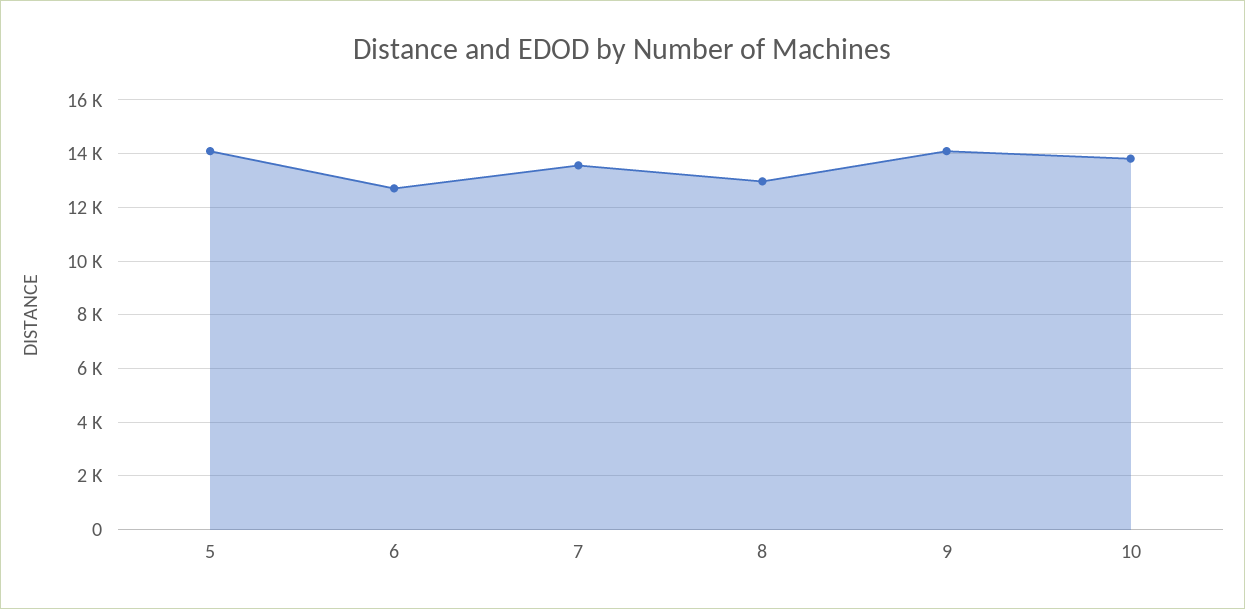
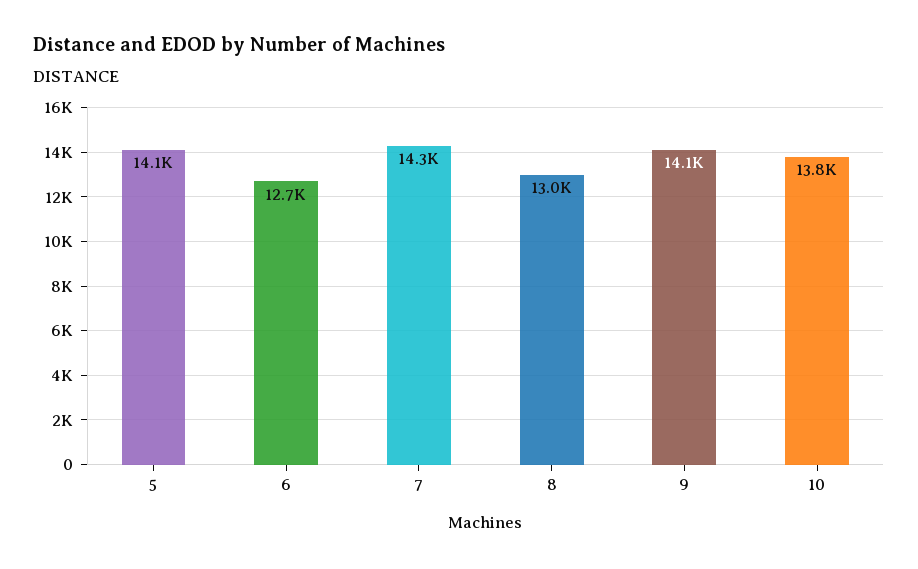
  {
    "5": 14100,
    "6": 12700,
-   "7": 13500,
+   "7": 14300,
    "8": 13000,
    "9": 14100,
    "10": 13800
  }

